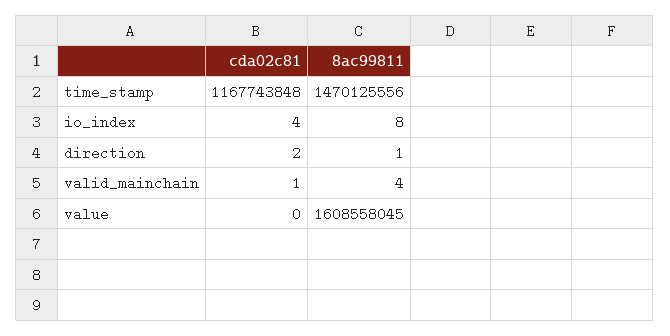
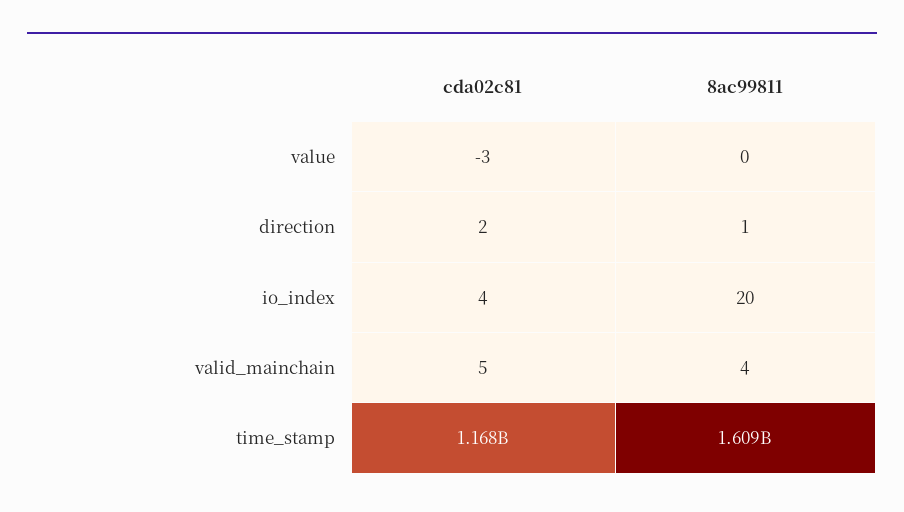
  {
    "cda02c81": {
      "time_stamp": 1167743848,
      "io_index": 4,
      "direction": 2,
-     "valid_mainchain": 1,
+     "valid_mainchain": 5,
-     "value": 0
+     "value": -3
    },
    "8ac99811": {
-     "time_stamp": 1470125556,
+     "time_stamp": 1609000000,
-     "io_index": 8,
+     "io_index": 20,
      "direction": 1,
      "valid_mainchain": 4,
-     "value": 1608558045
+     "value": 0
    }
  }

